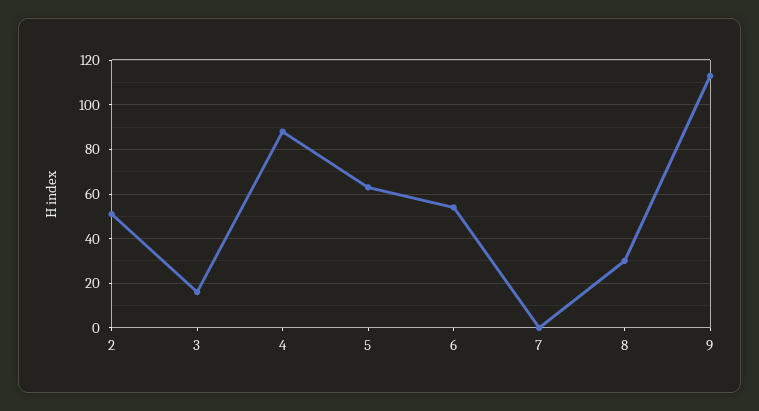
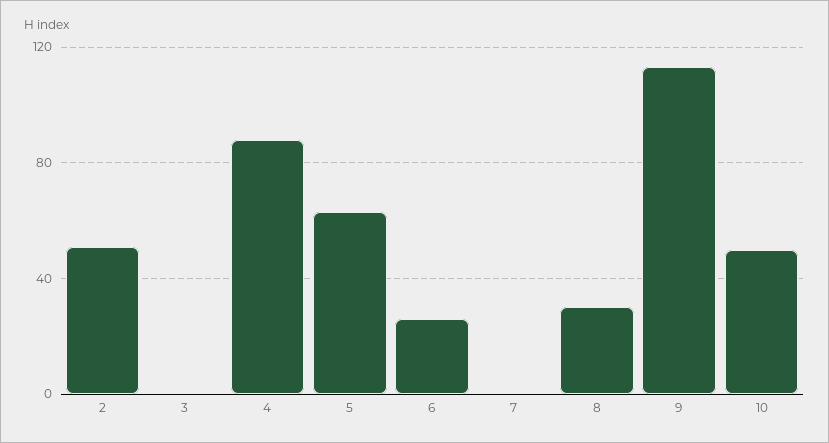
  {
    "2": 50,
-   "3": 15,
+   "3": 0,
    "4": 90,
    "5": 65,
-   "6": 55,
+   "6": 25,
    "7": 0,
    "8": 30,
-   "9": 115
+   "9": 115,
+   "10": 50
  }

